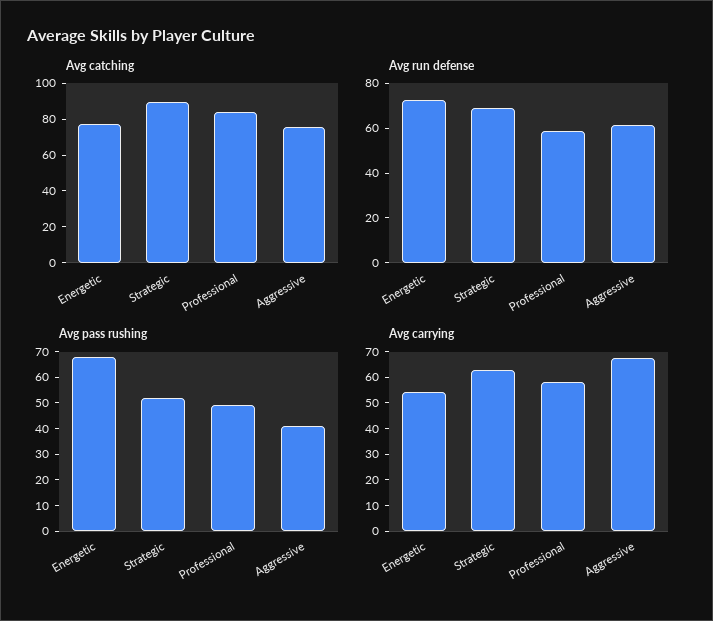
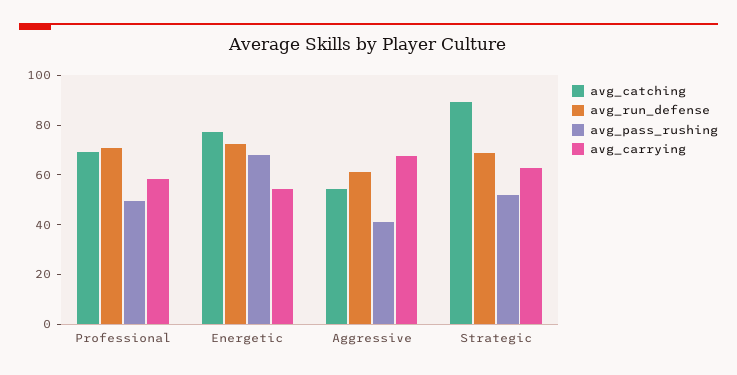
  {
    "Avg catching": {
      "Energetic": 75,
      "Strategic": 90,
-     "Professional": 85,
+     "Professional": 70,
-     "Aggressive": 75
+     "Aggressive": 55
    },
    "Avg run defense": {
      "Energetic": 70,
      "Strategic": 70,
-     "Professional": 60,
+     "Professional": 70,
      "Aggressive": 60
    },
    "Avg pass rushing": {
      "Energetic": 70,
      "Strategic": 50,
      "Professional": 50,
      "Aggressive": 40
    },
    "Avg carrying": {
      "Energetic": 55,
      "Strategic": 65,
      "Professional": 60,
      "Aggressive": 65
    }
  }

